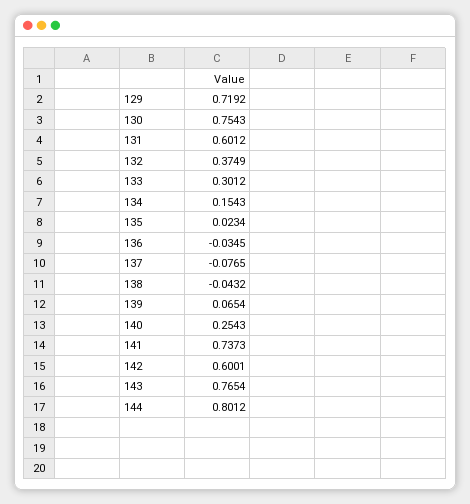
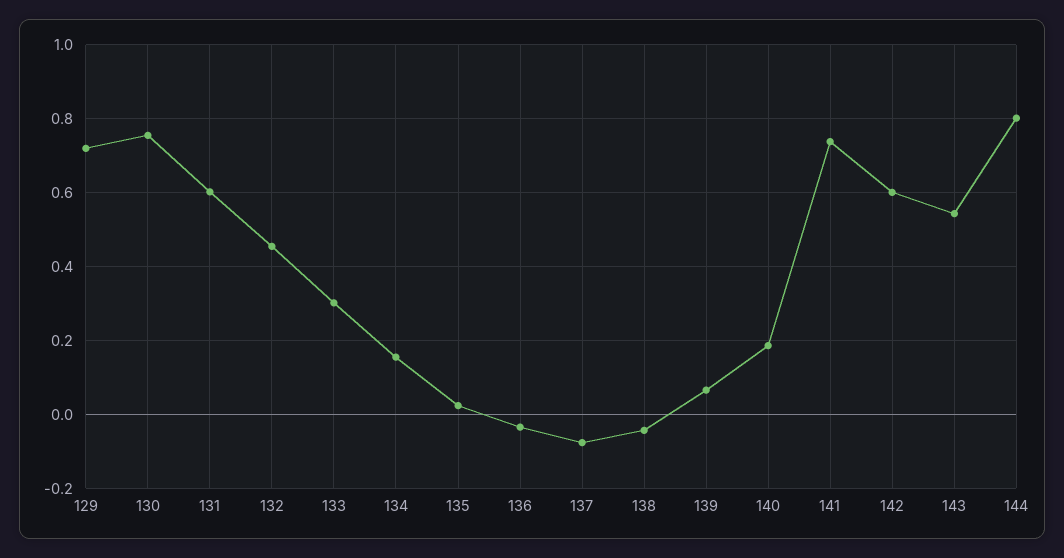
  {
    "129": 0.7192,
    "130": 0.7543,
    "131": 0.6012,
-   "132": 0.3749,
+   "132": 0.46,
    "133": 0.3012,
    "134": 0.1543,
    "135": 0.0234,
    "136": -0.0345,
    "137": -0.0765,
    "138": -0.0432,
    "139": 0.0654,
-   "140": 0.2543,
+   "140": 0.18,
    "141": 0.7373,
    "142": 0.6001,
-   "143": 0.7654,
+   "143": 0.54,
    "144": 0.8012
  }

